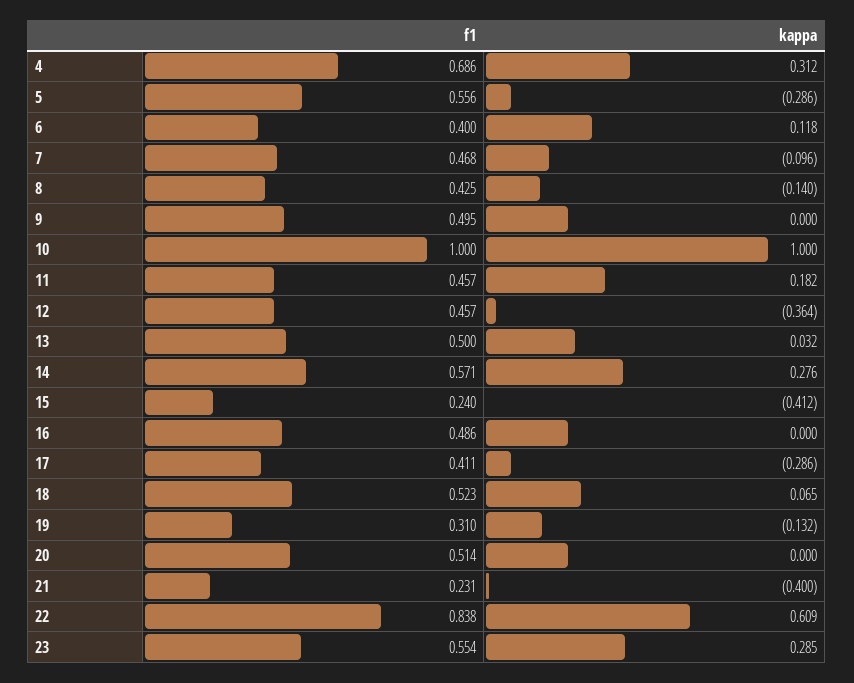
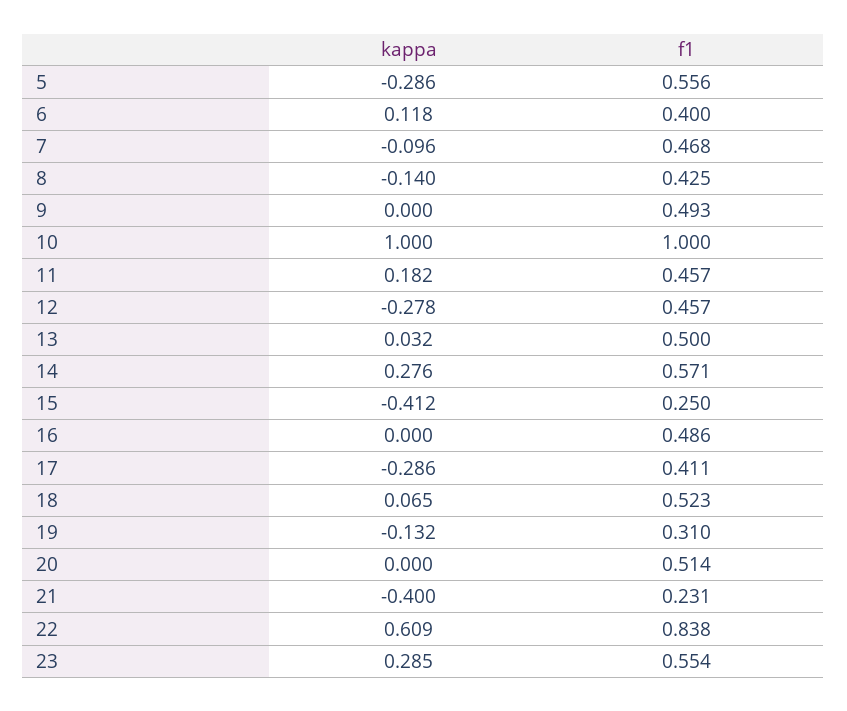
  {
    "f1": {
-     "4": 0.686,
      "5": 0.556,
      "6": 0.4,
      "7": 0.468,
      "8": 0.425,
-     "9": 0.495,
+     "9": 0.493,
      "10": 1,
      "11": 0.457,
      "12": 0.457,
      "13": 0.5,
      "14": 0.571,
-     "15": 0.24,
+     "15": 0.25,
      "16": 0.486,
      "17": 0.411,
      "18": 0.523,
      "19": 0.31,
      "20": 0.514,
      "21": 0.231,
      "22": 0.838,
      "23": 0.554
    },
    "kappa": {
-     "4": 0.312,
      "5": -0.286,
      "6": 0.118,
      "7": -0.096,
      "8": -0.14,
      "9": 0,
      "10": 1,
      "11": 0.182,
-     "12": -0.364,
+     "12": -0.278,
      "13": 0.032,
      "14": 0.276,
      "15": -0.412,
      "16": 0,
      "17": -0.286,
      "18": 0.065,
      "19": -0.132,
      "20": 0,
      "21": -0.4,
      "22": 0.609,
      "23": 0.285
    }
  }

